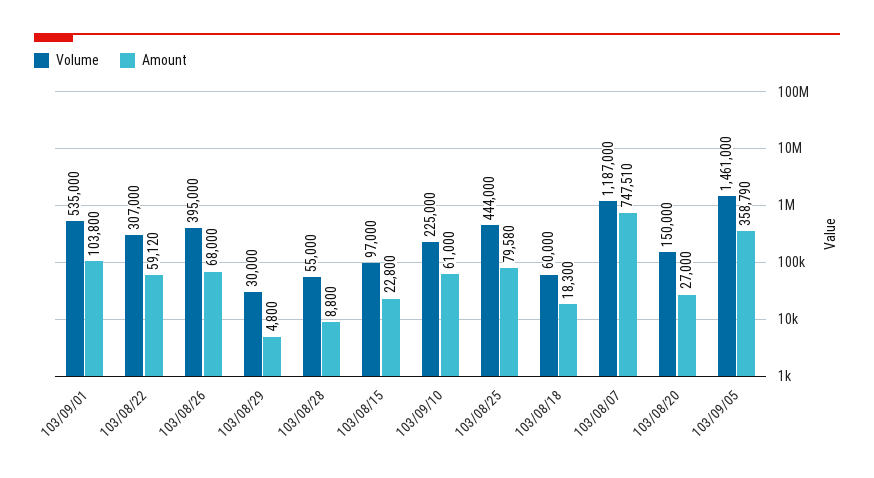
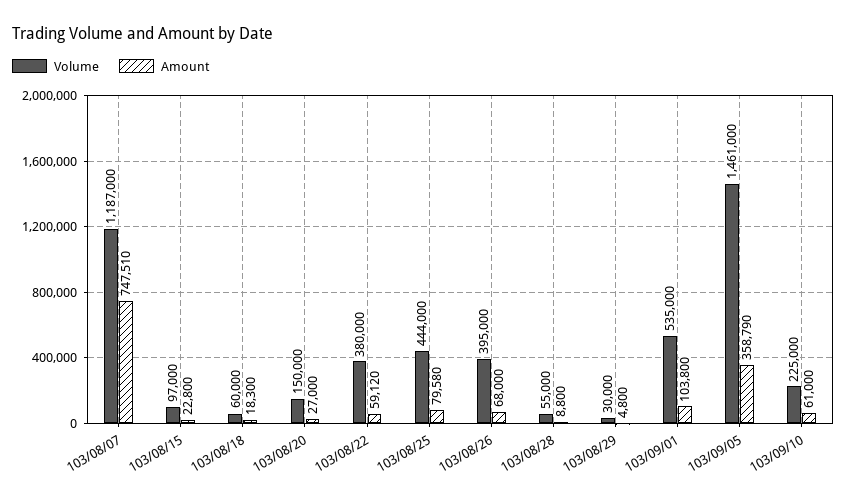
  {
    "Volume": {
      "103/09/01": 535000,
-     "103/08/22": 307000,
+     "103/08/22": 380000,
      "103/08/26": 395000,
      "103/08/29": 30000,
      "103/08/28": 55000,
      "103/08/15": 97000,
      "103/09/10": 225000,
      "103/08/25": 444000,
      "103/08/18": 60000,
      "103/08/07": 1187000,
      "103/08/20": 150000,
      "103/09/05": 1461000
    },
    "Amount": {
      "103/09/01": 103800,
      "103/08/22": 59120,
      "103/08/26": 68000,
      "103/08/29": 4800,
      "103/08/28": 8800,
      "103/08/15": 22800,
      "103/09/10": 61000,
      "103/08/25": 79580,
      "103/08/18": 18300,
      "103/08/07": 747510,
      "103/08/20": 27000,
      "103/09/05": 358790
    }
  }

